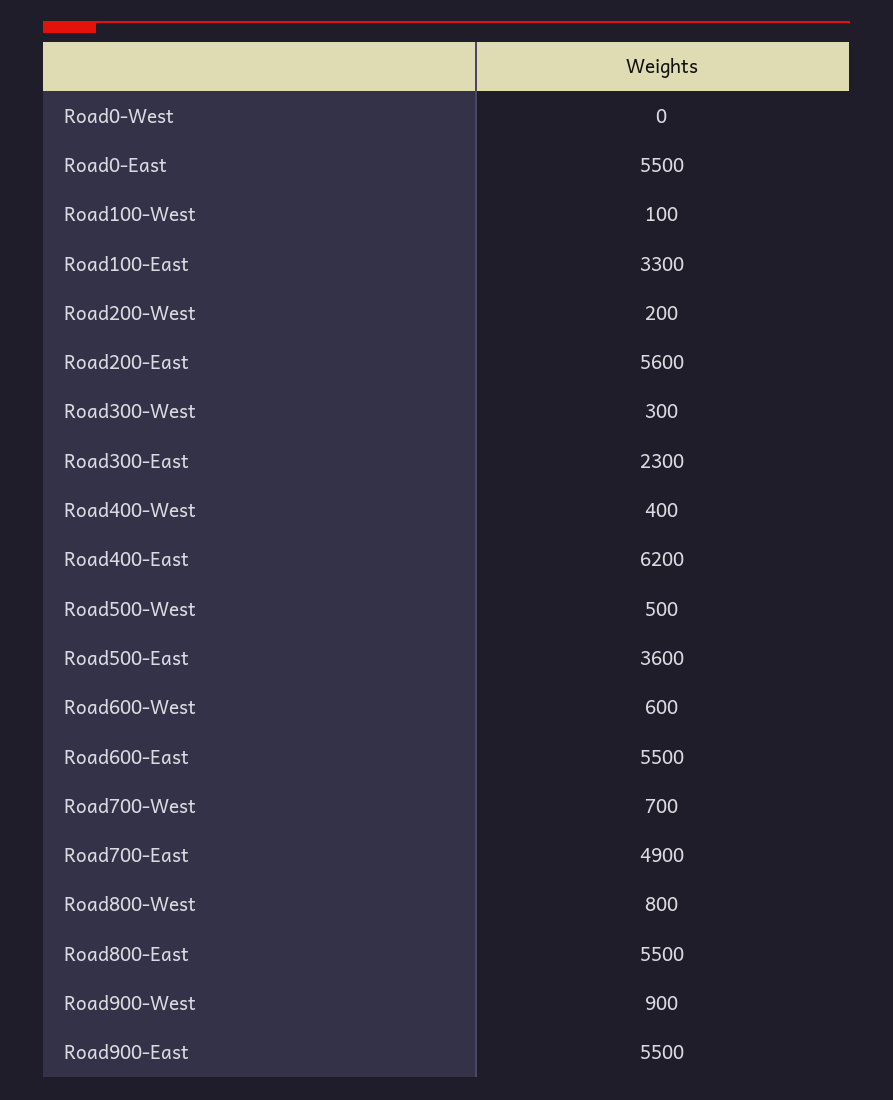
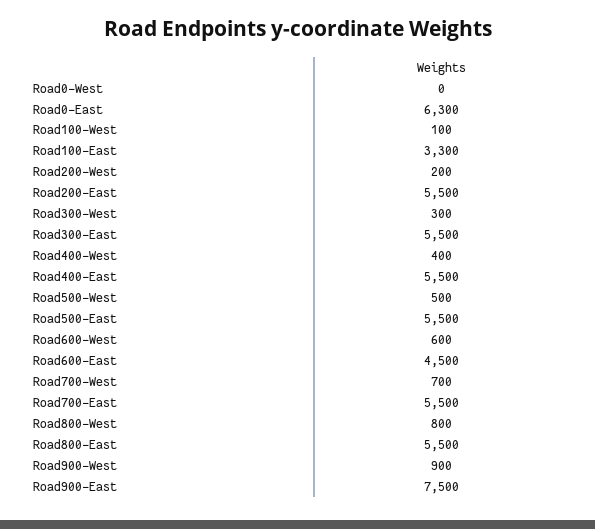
  {
    "Road0-West": 0,
-   "Road0-East": 5500,
+   "Road0-East": 6300,
    "Road100-West": 100,
    "Road100-East": 3300,
    "Road200-West": 200,
-   "Road200-East": 5600,
+   "Road200-East": 5500,
    "Road300-West": 300,
-   "Road300-East": 2300,
+   "Road300-East": 5500,
    "Road400-West": 400,
-   "Road400-East": 6200,
+   "Road400-East": 5500,
    "Road500-West": 500,
-   "Road500-East": 3600,
+   "Road500-East": 5500,
    "Road600-West": 600,
-   "Road600-East": 5500,
+   "Road600-East": 4500,
    "Road700-West": 700,
-   "Road700-East": 4900,
+   "Road700-East": 5500,
    "Road800-West": 800,
    "Road800-East": 5500,
    "Road900-West": 900,
-   "Road900-East": 5500
+   "Road900-East": 7500
  }

